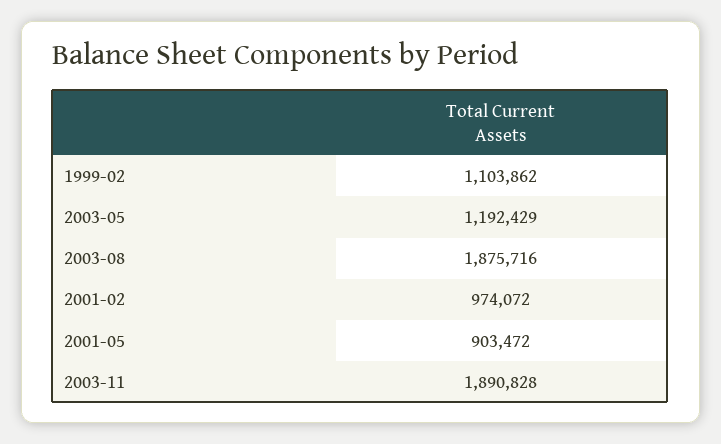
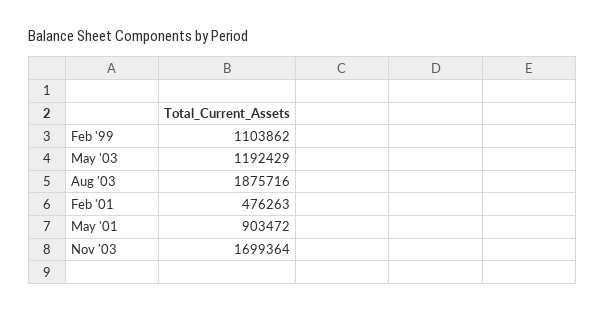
  {
    "1999-02": 1103862,
    "2003-05": 1192429,
    "2003-08": 1875716,
-   "2001-02": 974072,
+   "2001-02": 476263,
    "2001-05": 903472,
-   "2003-11": 1890828
+   "2003-11": 1699364
  }

